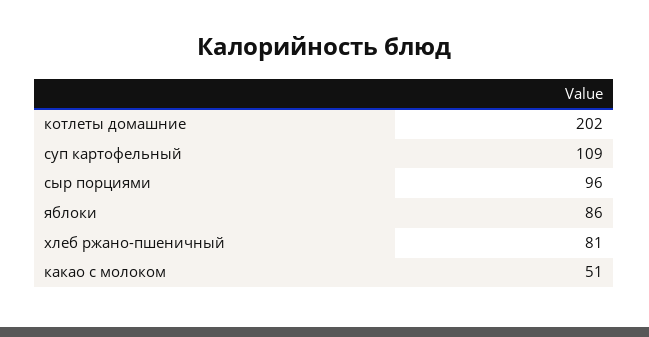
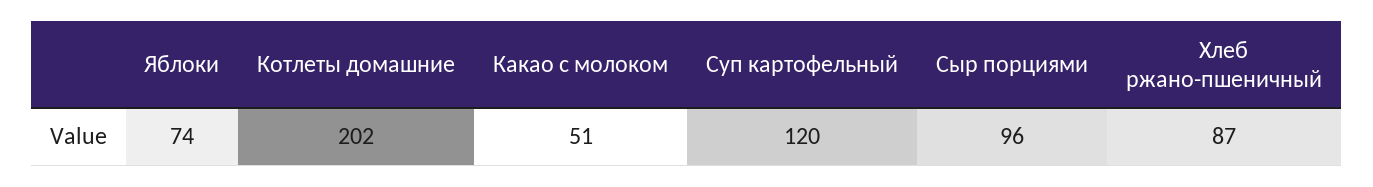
  {
    "котлеты домашние": 202,
-   "суп картофельный": 109,
+   "суп картофельный": 120,
    "сыр порциями": 96,
-   "яблоки": 86,
+   "яблоки": 74,
-   "хлеб ржано-пшеничный": 81,
+   "хлеб ржано-пшеничный": 87,
    "какао с молоком": 51
  }

